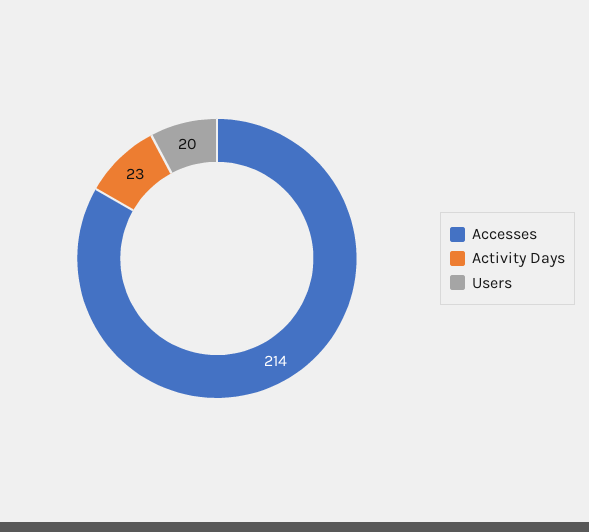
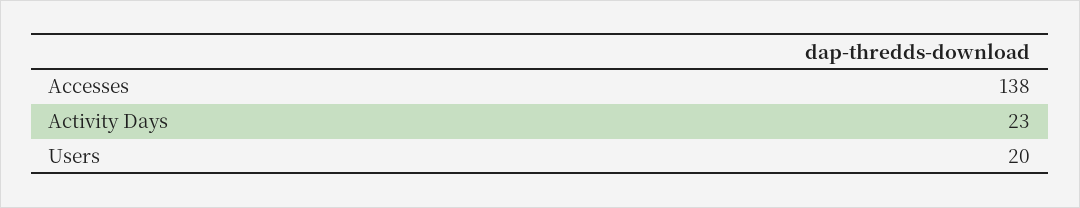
  {
-   "Accesses": 214,
+   "Accesses": 138,
    "Activity Days": 23,
    "Users": 20
  }

